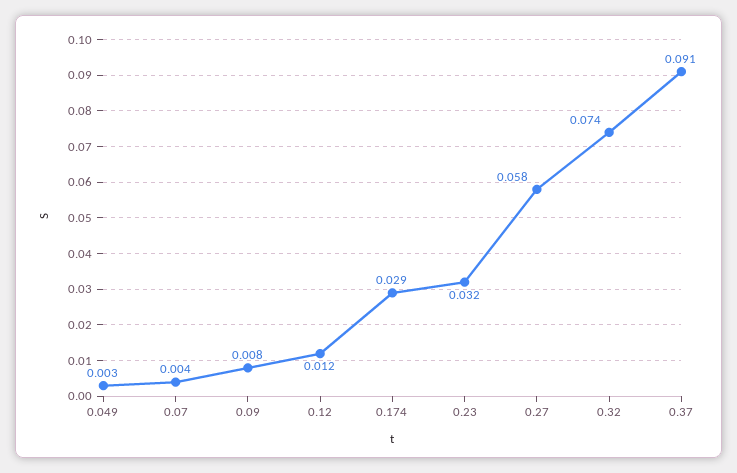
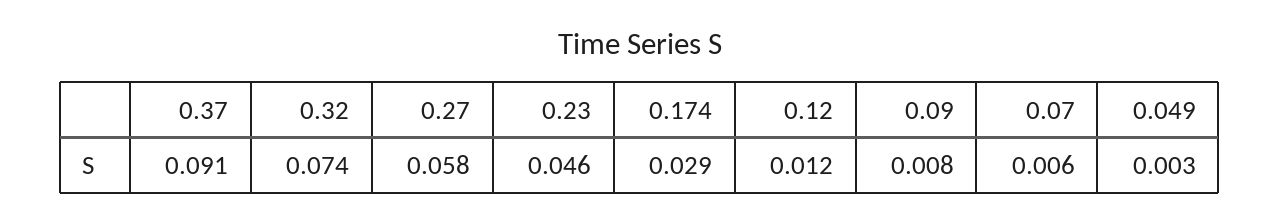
  {
    "0.049": 0.003,
-   "0.07": 0.004,
+   "0.07": 0.006,
    "0.09": 0.008,
    "0.12": 0.012,
    "0.174": 0.029,
-   "0.23": 0.032,
+   "0.23": 0.046,
    "0.27": 0.058,
    "0.32": 0.074,
    "0.37": 0.091
  }

